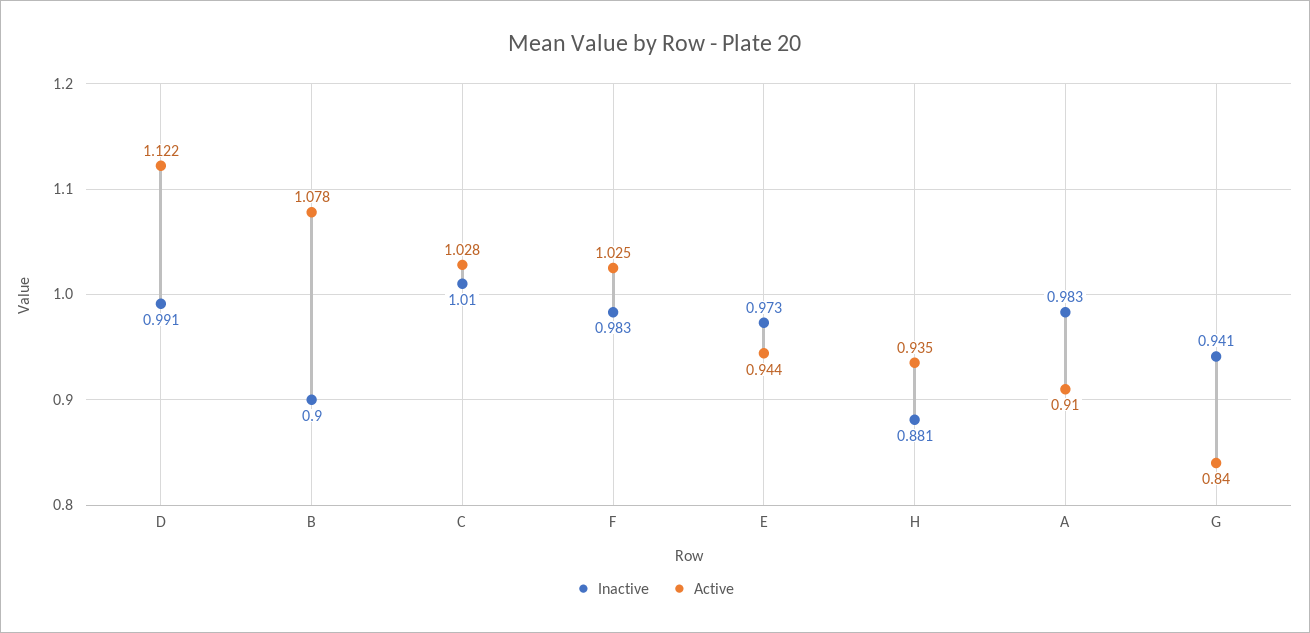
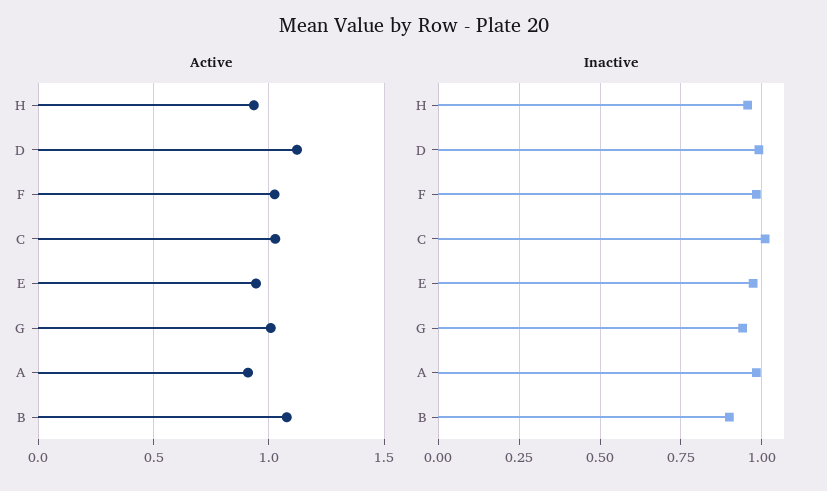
  {
    "Inactive": {
      "D": 0.991,
      "B": 0.9,
      "C": 1.01,
      "F": 0.983,
      "E": 0.973,
-     "H": 0.881,
+     "H": 0.95,
      "A": 0.983,
      "G": 0.941
    },
    "Active": {
      "D": 1.122,
      "B": 1.078,
      "C": 1.028,
      "F": 1.025,
      "E": 0.944,
      "H": 0.935,
      "A": 0.91,
-     "G": 0.84
+     "G": 1
    }
  }

